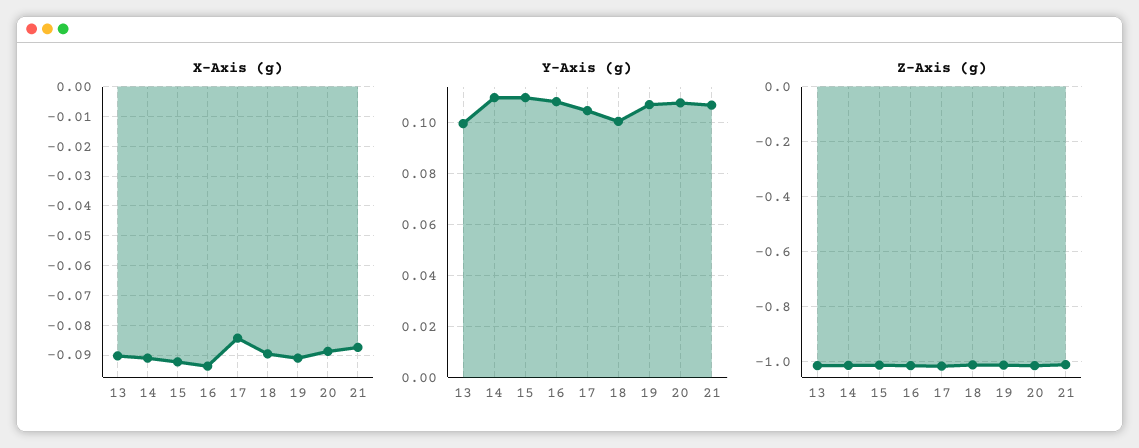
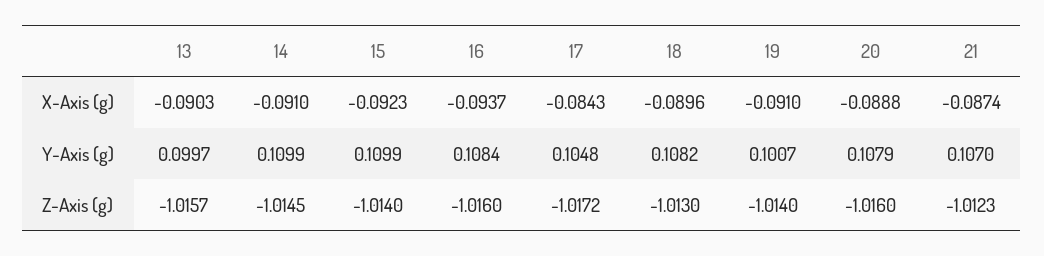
  {
    "X-Axis (g)": {
      "13": -0.0903,
      "14": -0.091,
      "15": -0.0923,
      "16": -0.0937,
      "17": -0.0843,
      "18": -0.0896,
      "19": -0.091,
      "20": -0.0888,
      "21": -0.0874
    },
    "Y-Axis (g)": {
      "13": 0.0997,
      "14": 0.1099,
      "15": 0.1099,
      "16": 0.1084,
      "17": 0.1048,
-     "18": 0.1,
+     "18": 0.1082,
-     "19": 0.1075,
+     "19": 0.1007,
      "20": 0.1079,
      "21": 0.107
    },
    "Z-Axis (g)": {
      "13": -1.0157,
      "14": -1.0145,
      "15": -1.014,
      "16": -1.016,
      "17": -1.0172,
      "18": -1.013,
      "19": -1.014,
      "20": -1.016,
      "21": -1.0123
    }
  }

